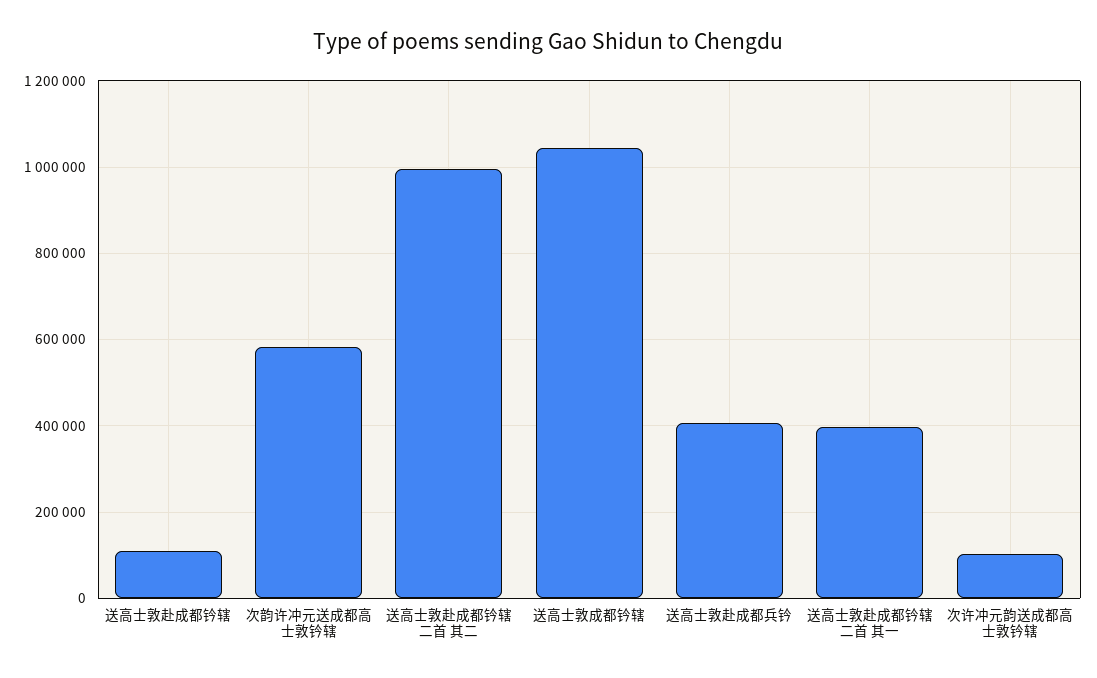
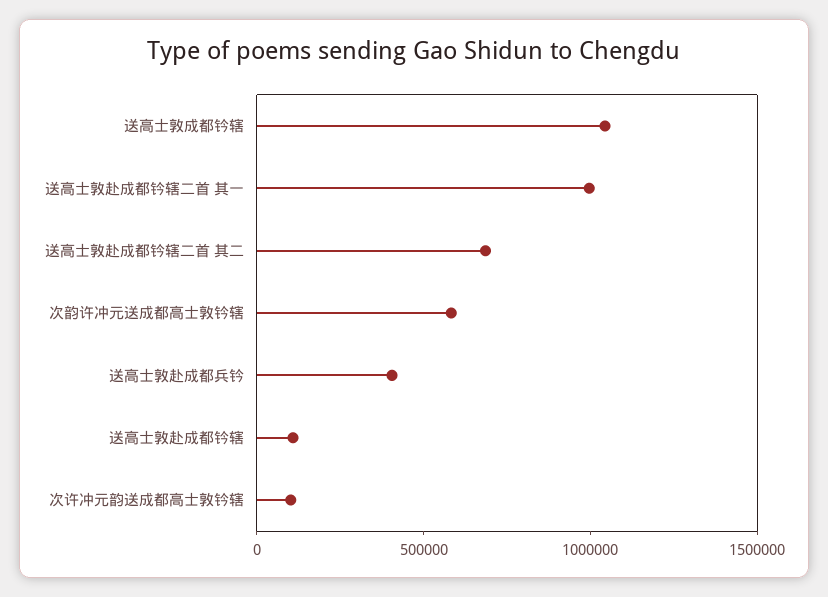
  {
    "送高士敦赴成都钤辖": 100000,
    "次韵许冲元送成都高士敦钤辖": 580000,
-   "送高士敦赴成都钤辖二首 其二": 1000000,
+   "送高士敦赴成都钤辖二首 其二": 700000,
    "送高士敦成都钤辖": 1040000,
    "送高士敦赴成都兵钤": 400000,
-   "送高士敦赴成都钤辖二首 其一": 400000,
+   "送高士敦赴成都钤辖二首 其一": 1000000,
    "次许冲元韵送成都高士敦钤辖": 100000
  }

